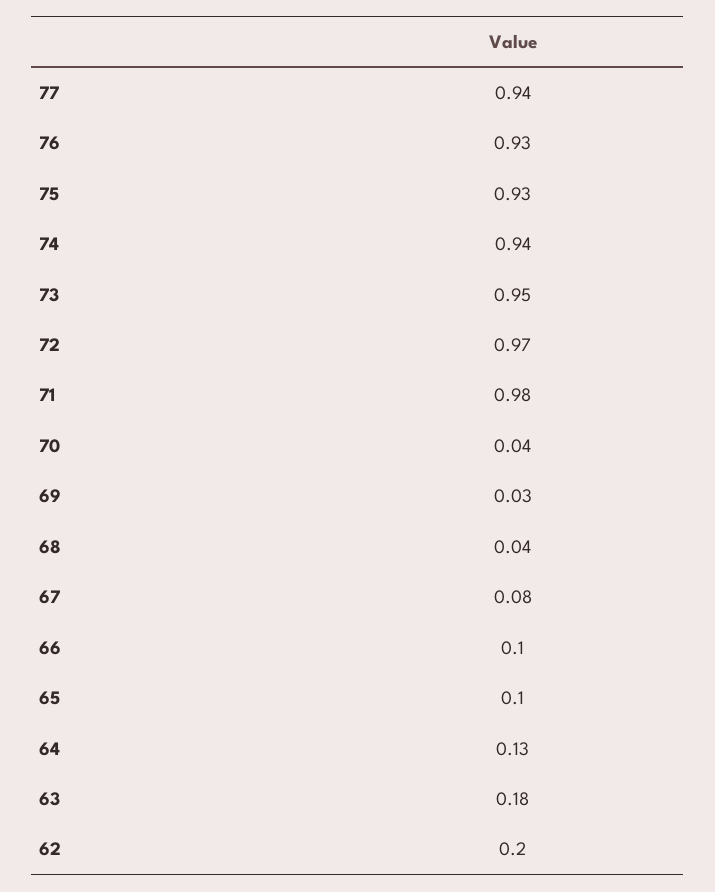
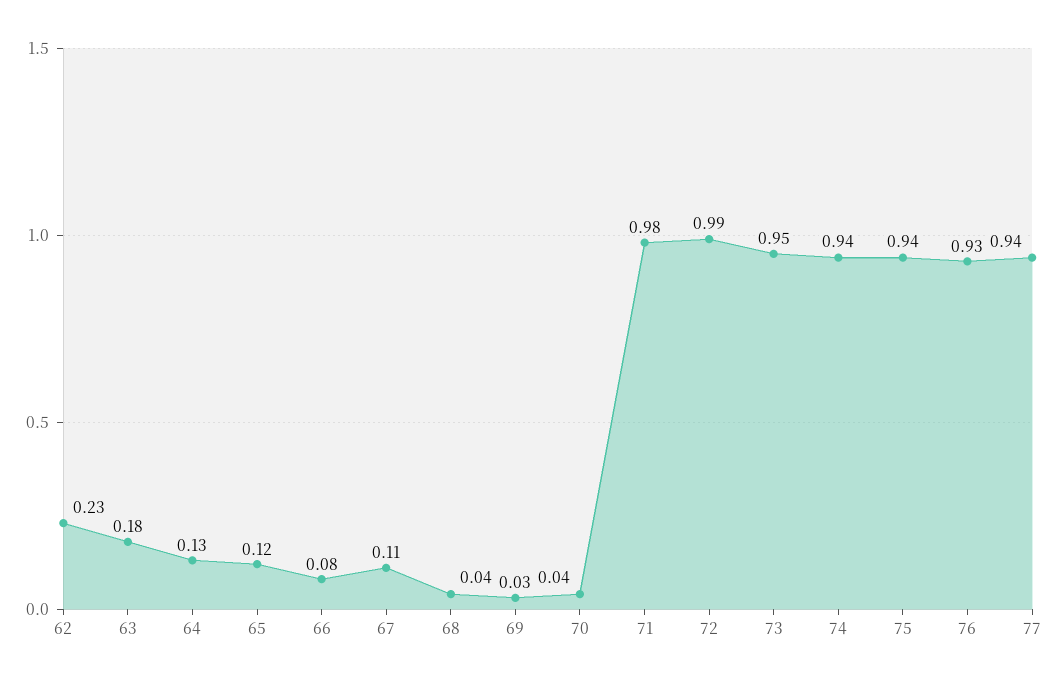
  {
    "77": 0.94,
    "76": 0.93,
-   "75": 0.93,
+   "75": 0.94,
    "74": 0.94,
    "73": 0.95,
-   "72": 0.97,
+   "72": 0.99,
    "71": 0.98,
    "70": 0.04,
    "69": 0.03,
    "68": 0.04,
-   "67": 0.08,
+   "67": 0.11,
-   "66": 0.1,
+   "66": 0.08,
-   "65": 0.1,
+   "65": 0.12,
    "64": 0.13,
    "63": 0.18,
-   "62": 0.2
+   "62": 0.23
  }

